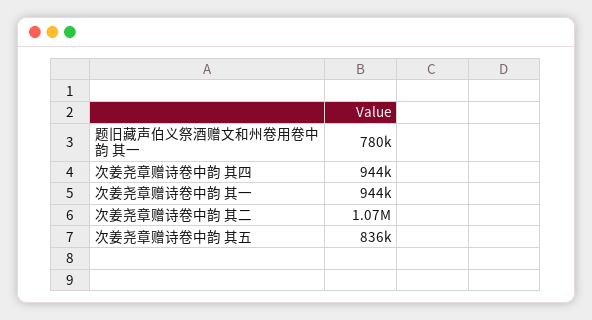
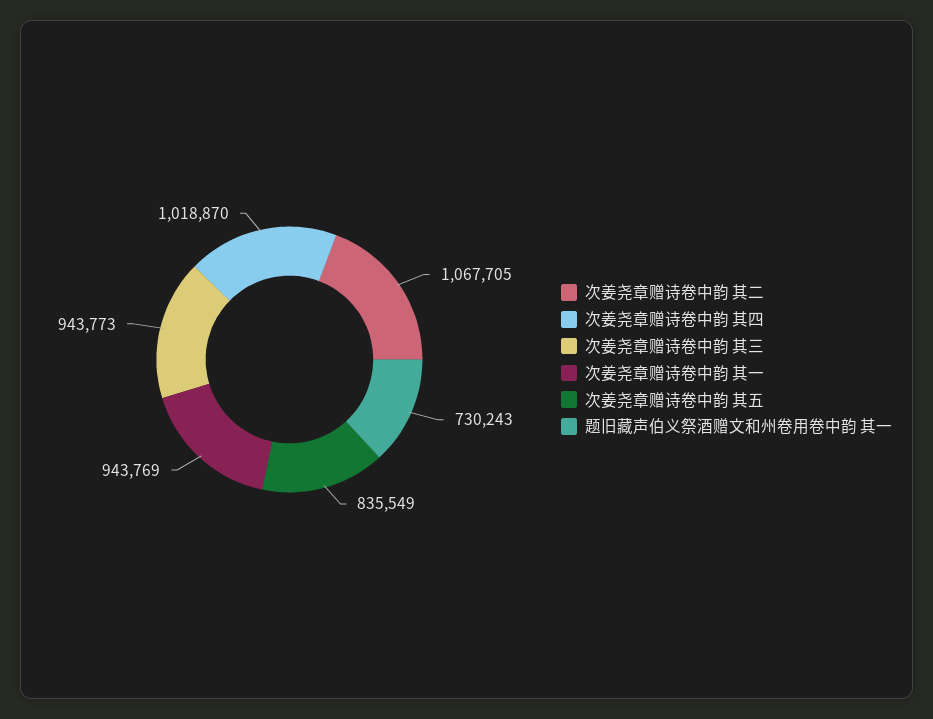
  {
-   "题旧藏声伯义祭酒赠文和州卷用卷中韵 其一": 780000,
+   "题旧藏声伯义祭酒赠文和州卷用卷中韵 其一": 730243,
-   "次姜尧章赠诗卷中韵 其四": 944000,
+   "次姜尧章赠诗卷中韵 其四": 1018870,
    "次姜尧章赠诗卷中韵 其一": 943769,
    "次姜尧章赠诗卷中韵 其二": 1067705,
-   "次姜尧章赠诗卷中韵 其五": 835549
+   "次姜尧章赠诗卷中韵 其五": 835549,
+   "次姜尧章赠诗卷中韵 其三": 943773
  }

